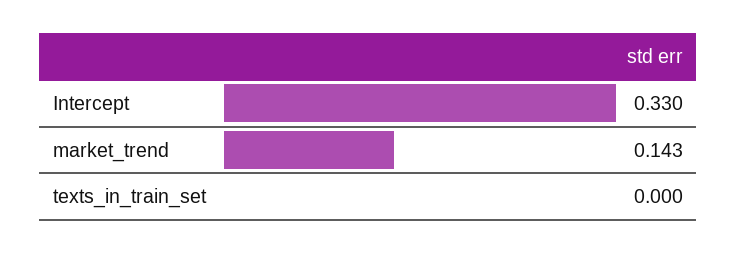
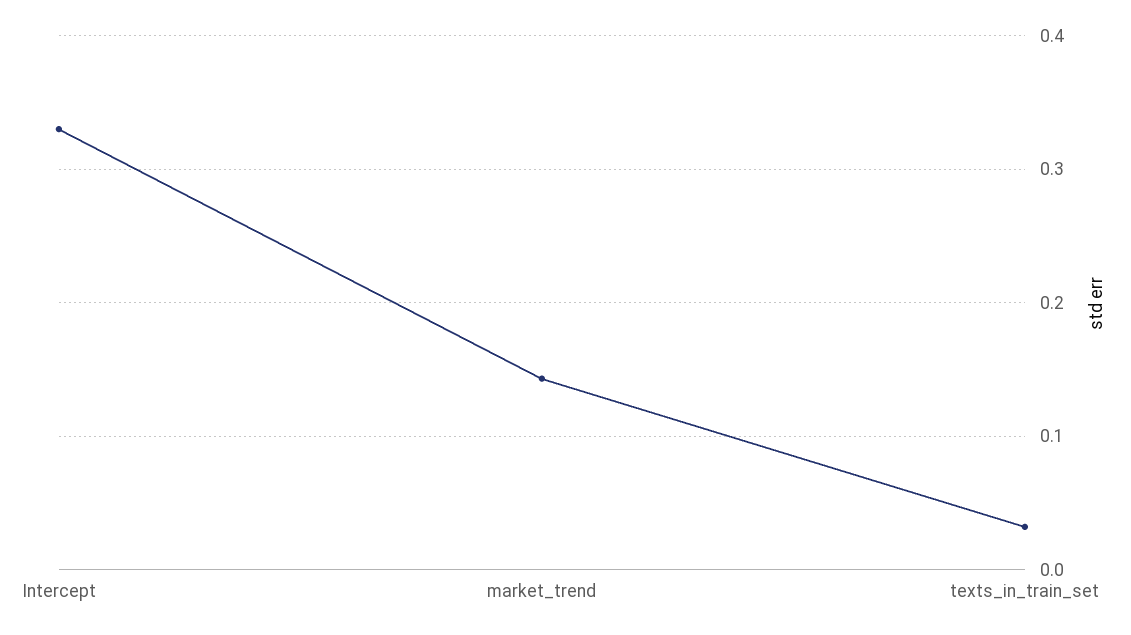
  {
    "Intercept": 0.33,
    "market_trend": 0.143,
-   "texts_in_train_set": 0
+   "texts_in_train_set": 0.03
  }

